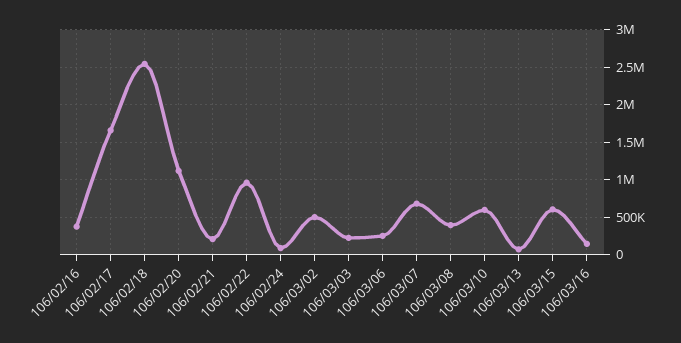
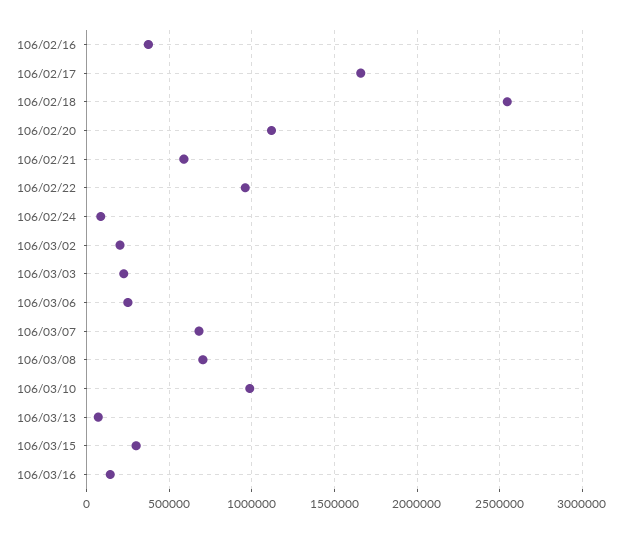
  {
    "106/02/16": 350000,
    "106/02/17": 1650000,
    "106/02/18": 2550000,
    "106/02/20": 1100000,
-   "106/02/21": 200000,
+   "106/02/21": 600000,
    "106/02/22": 950000,
    "106/02/24": 100000,
-   "106/03/02": 500000,
+   "106/03/02": 200000,
    "106/03/03": 200000,
    "106/03/06": 250000,
    "106/03/07": 700000,
-   "106/03/08": 400000,
+   "106/03/08": 700000,
-   "106/03/10": 600000,
+   "106/03/10": 1000000,
    "106/03/13": 50000,
-   "106/03/15": 600000,
+   "106/03/15": 300000,
    "106/03/16": 150000
  }

